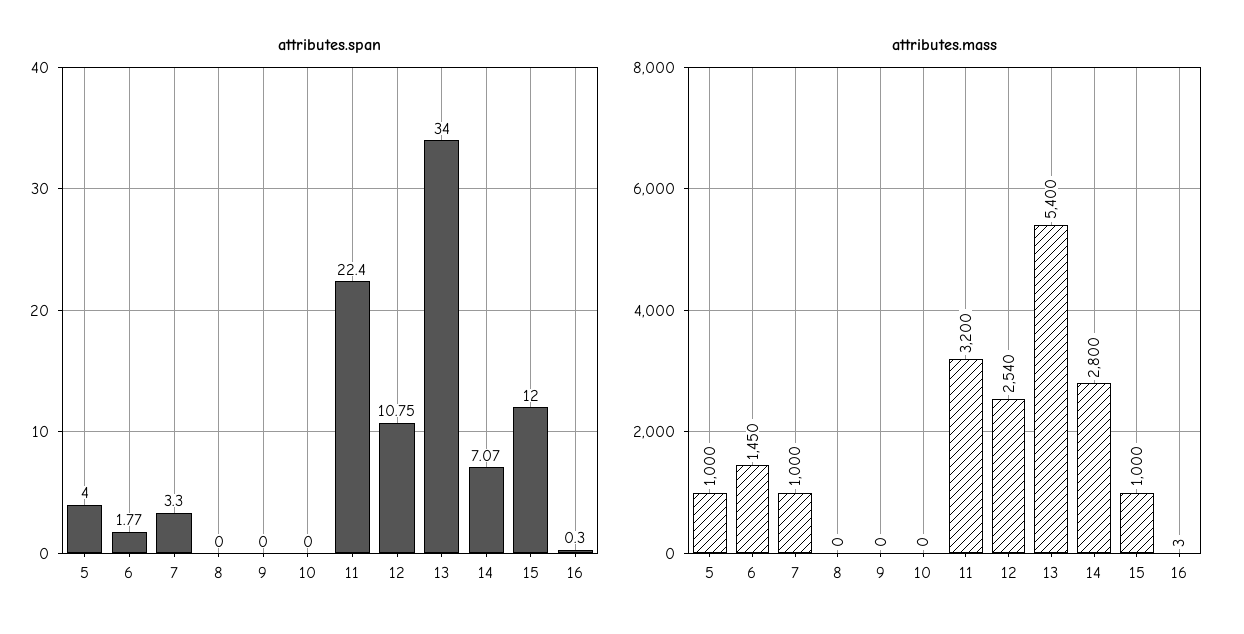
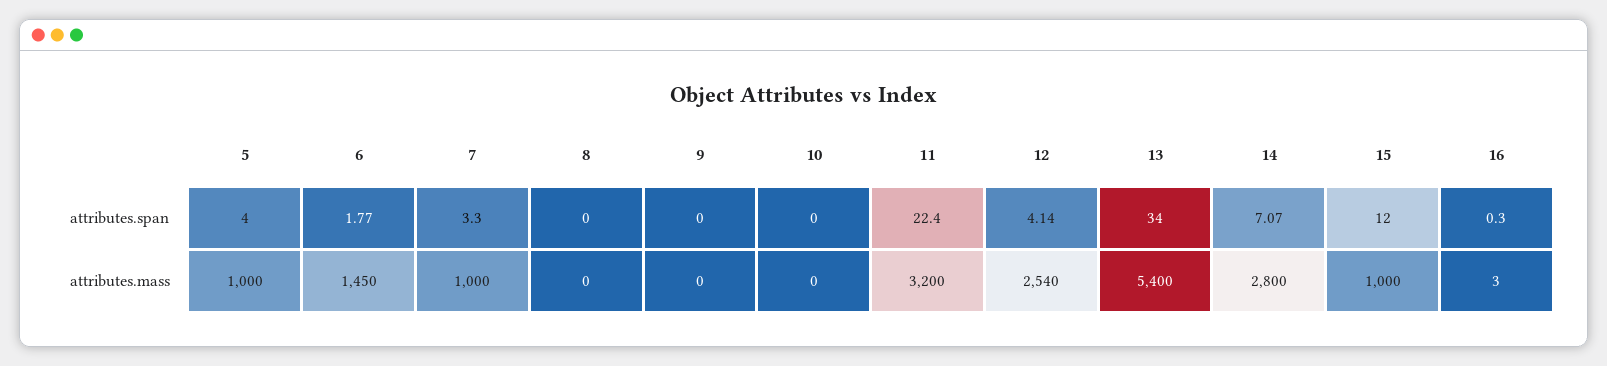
  {
    "attributes.span": {
      "5": 4,
      "6": 1.77,
      "7": 3.3,
      "8": 0,
      "9": 0,
      "10": 0,
      "11": 22.4,
-     "12": 10.75,
+     "12": 4.14,
      "13": 34,
      "14": 7.07,
      "15": 12,
      "16": 0.3
    },
    "attributes.mass": {
      "5": 1000,
      "6": 1450,
      "7": 1000,
      "8": 0,
      "9": 0,
      "10": 0,
      "11": 3200,
      "12": 2540,
      "13": 5400,
      "14": 2800,
      "15": 1000,
      "16": 3
    }
  }

